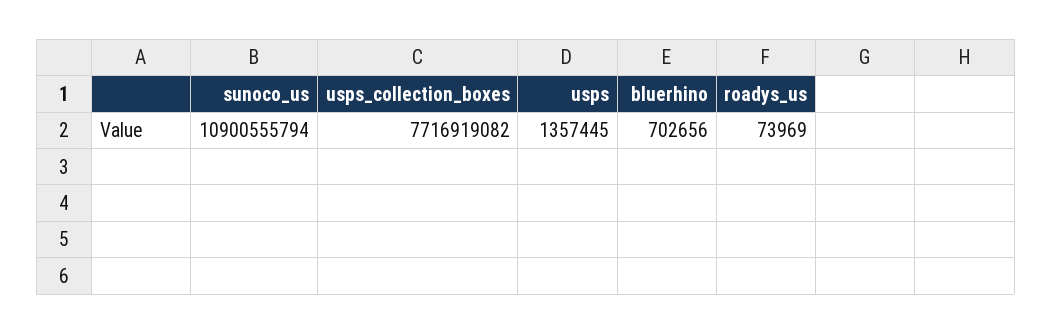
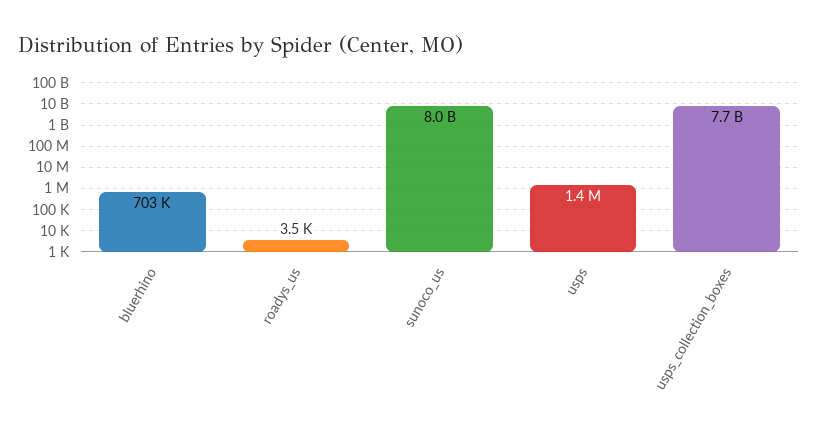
  {
-   "sunoco_us": 10900555794,
+   "sunoco_us": 8000000000,
    "usps_collection_boxes": 7716919082,
    "usps": 1357445,
    "bluerhino": 702656,
-   "roadys_us": 73969
+   "roadys_us": 3500
  }

